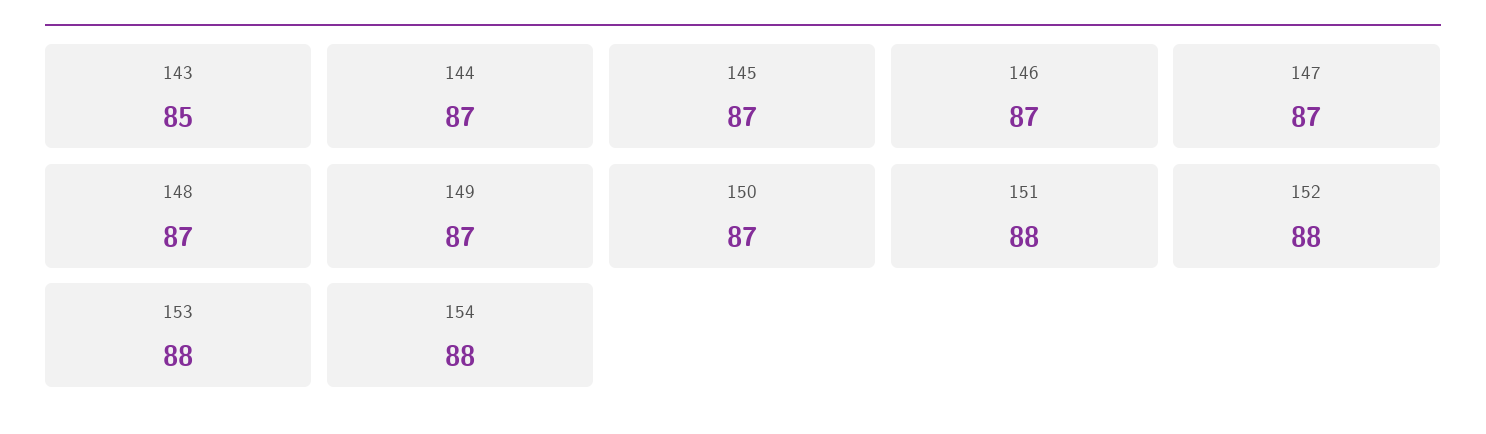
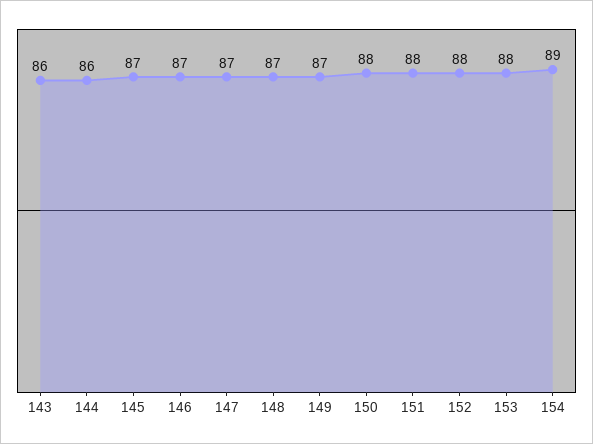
  {
-   "143": 85,
+   "143": 86,
-   "144": 87,
+   "144": 86,
    "145": 87,
    "146": 87,
    "147": 87,
    "148": 87,
    "149": 87,
-   "150": 87,
+   "150": 88,
    "151": 88,
    "152": 88,
    "153": 88,
-   "154": 88
+   "154": 89
  }

